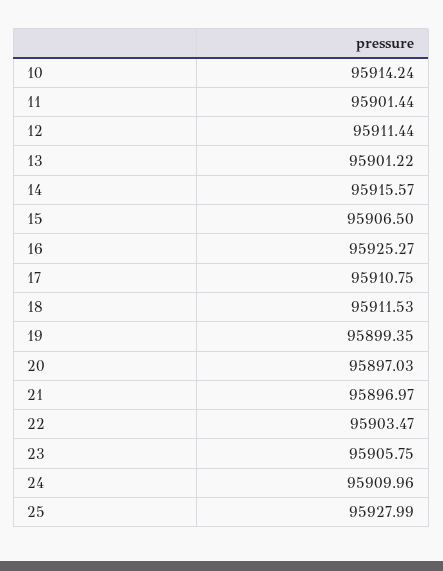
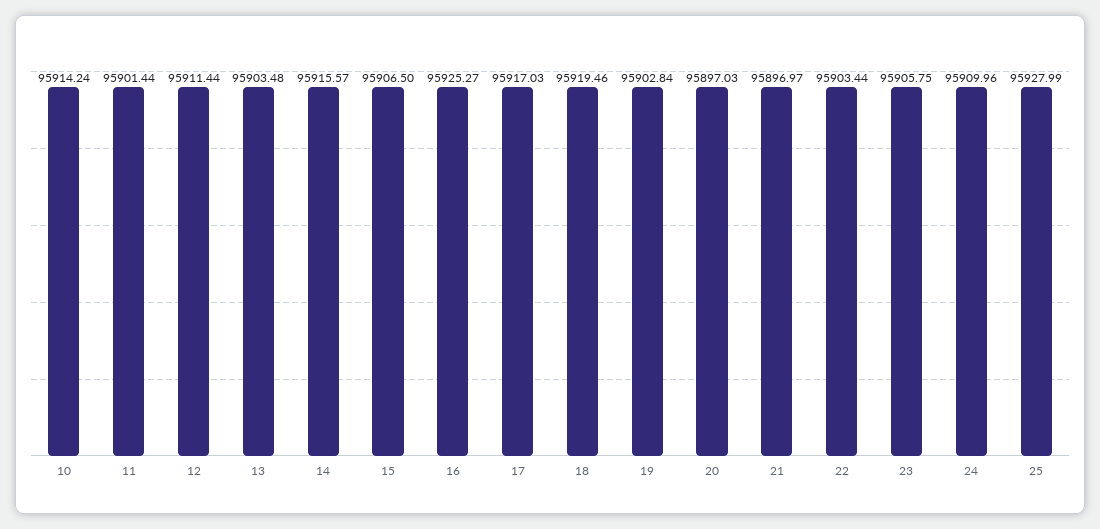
  {
    "10": 95914.24,
    "11": 95901.44,
    "12": 95911.44,
-   "13": 95901.22,
+   "13": 95903.48,
    "14": 95915.57,
    "15": 95906.5,
    "16": 95925.27,
-   "17": 95910.75,
+   "17": 95917.03,
-   "18": 95911.53,
+   "18": 95919.46,
-   "19": 95899.35,
+   "19": 95902.84,
    "20": 95897.03,
    "21": 95896.97,
-   "22": 95903.47,
+   "22": 95903.44,
    "23": 95905.75,
    "24": 95909.96,
    "25": 95927.99
  }

